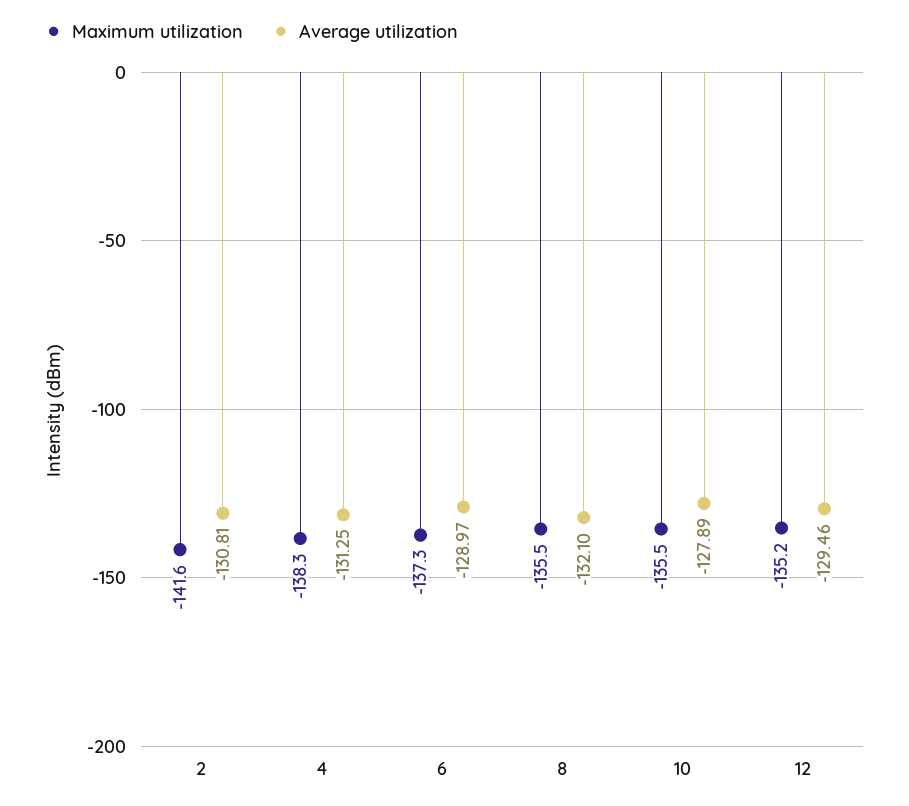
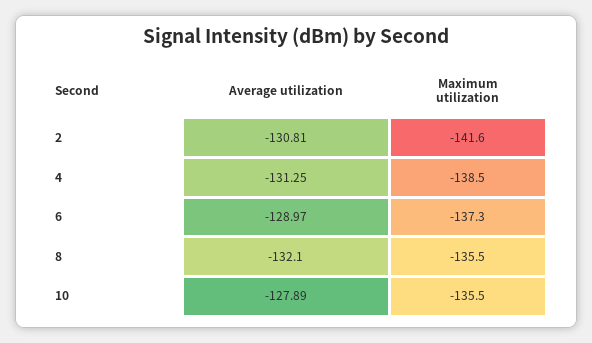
  {
    "Maximum utilization": {
      "2": -141.6,
-     "4": -138.3,
+     "4": -138.5,
      "6": -137.3,
      "8": -135.5,
-     "10": -135.5,
+     "10": -135.5
-     "12": -135.2
    },
    "Average utilization": {
      "2": -130.81,
      "4": -131.25,
      "6": -128.97,
      "8": -132.1,
-     "10": -127.89,
+     "10": -127.89
-     "12": -129.46
    }
  }

